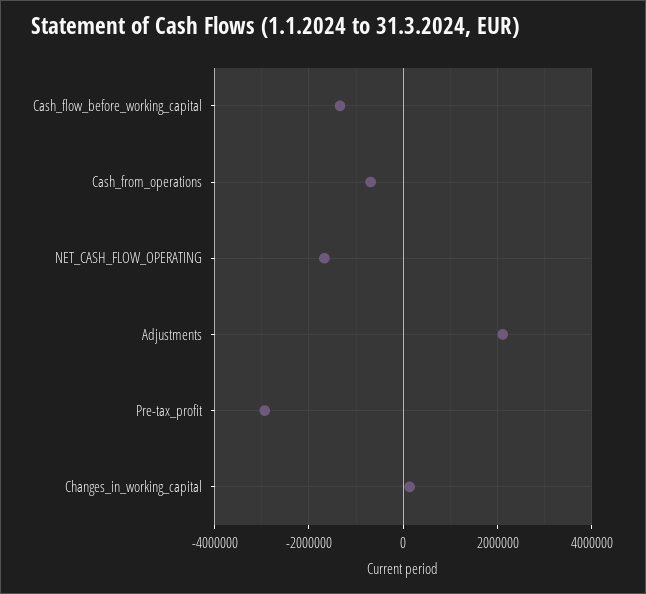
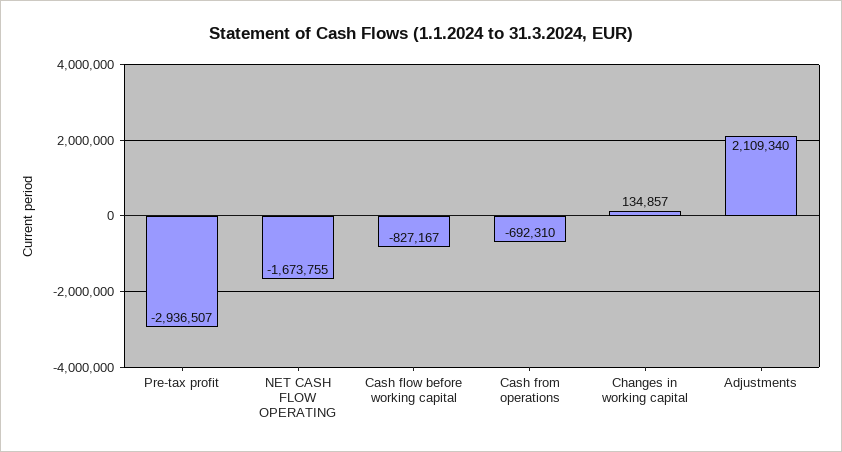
  {
-   "Cash_flow_before_working_capital": -1400000,
+   "Cash_flow_before_working_capital": -827167,
    "Cash_from_operations": -692310,
    "NET_CASH_FLOW_OPERATING": -1673755,
    "Adjustments": 2109340,
    "Pre-tax_profit": -2936507,
    "Changes_in_working_capital": 134857
  }

